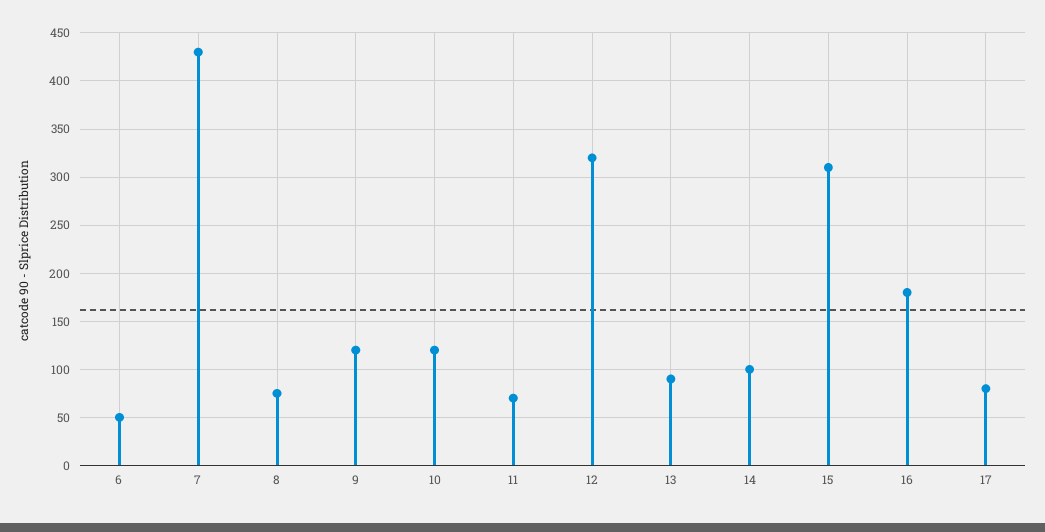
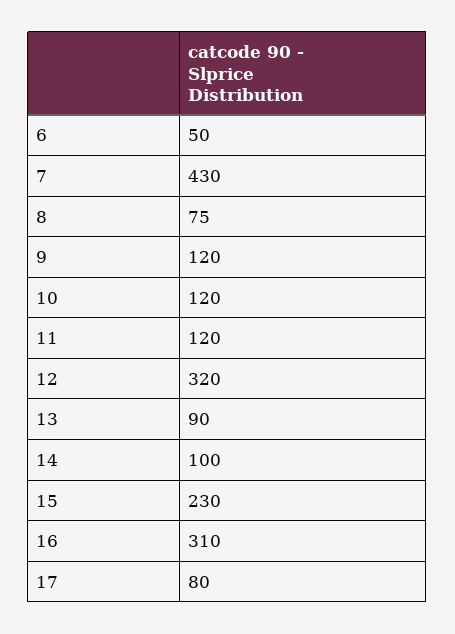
  {
    "6": 50,
    "7": 430,
    "8": 75,
    "9": 120,
    "10": 120,
-   "11": 70,
+   "11": 120,
    "12": 320,
    "13": 90,
    "14": 100,
-   "15": 310,
+   "15": 230,
-   "16": 180,
+   "16": 310,
    "17": 80
  }

